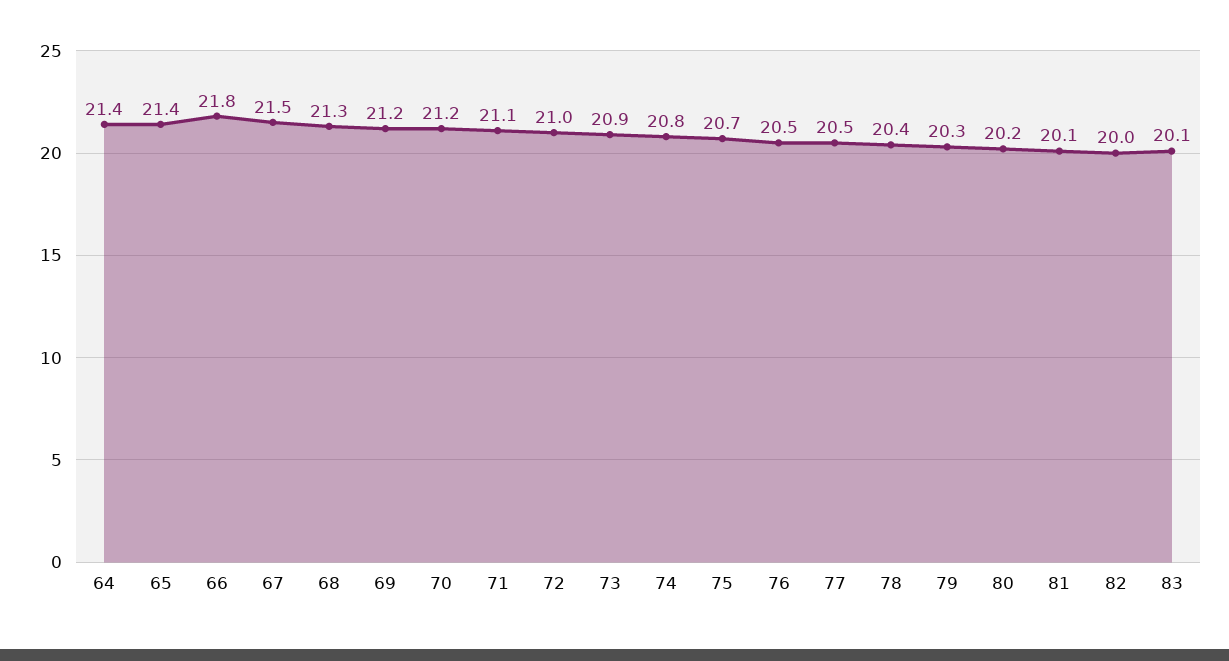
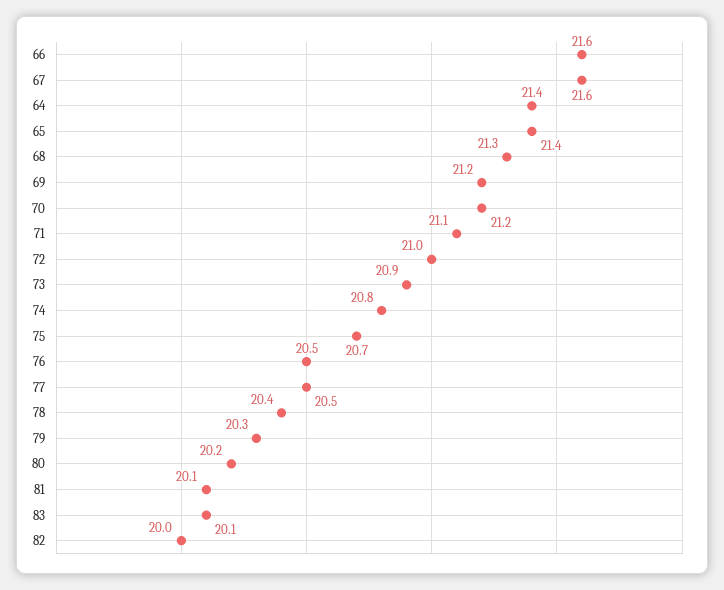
  {
    "64": 21.4,
    "65": 21.4,
-   "66": 21.8,
+   "66": 21.6,
-   "67": 21.5,
+   "67": 21.6,
    "68": 21.3,
    "69": 21.2,
    "70": 21.2,
    "71": 21.1,
    "72": 21,
    "73": 20.9,
    "74": 20.8,
    "75": 20.7,
    "76": 20.5,
    "77": 20.5,
    "78": 20.4,
    "79": 20.3,
    "80": 20.2,
    "81": 20.1,
    "82": 20,
    "83": 20.1
  }

